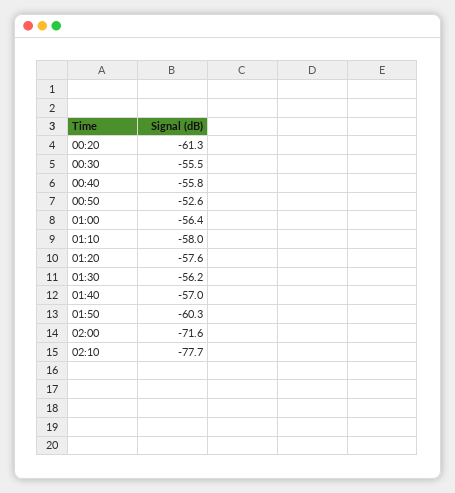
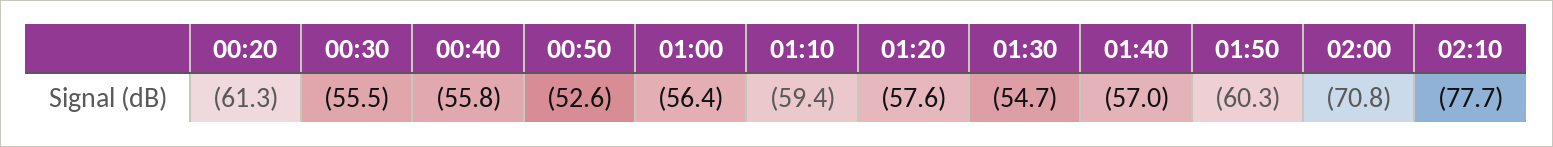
  {
    "00:20": -61.3,
    "00:30": -55.5,
    "00:40": -55.8,
    "00:50": -52.6,
    "01:00": -56.4,
-   "01:10": -58,
+   "01:10": -59.4,
    "01:20": -57.6,
-   "01:30": -56.2,
+   "01:30": -54.7,
    "01:40": -57,
    "01:50": -60.3,
-   "02:00": -71.6,
+   "02:00": -70.8,
    "02:10": -77.7
  }

